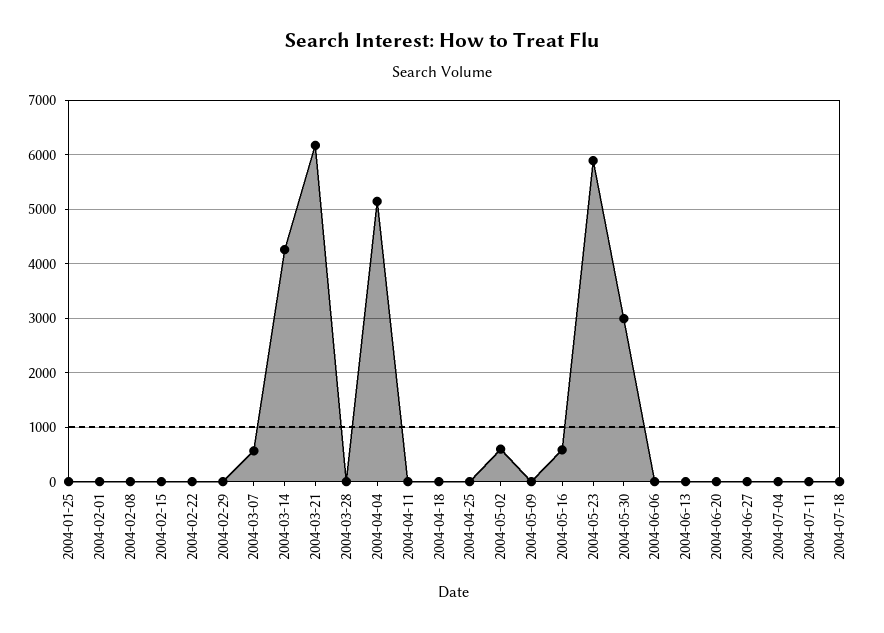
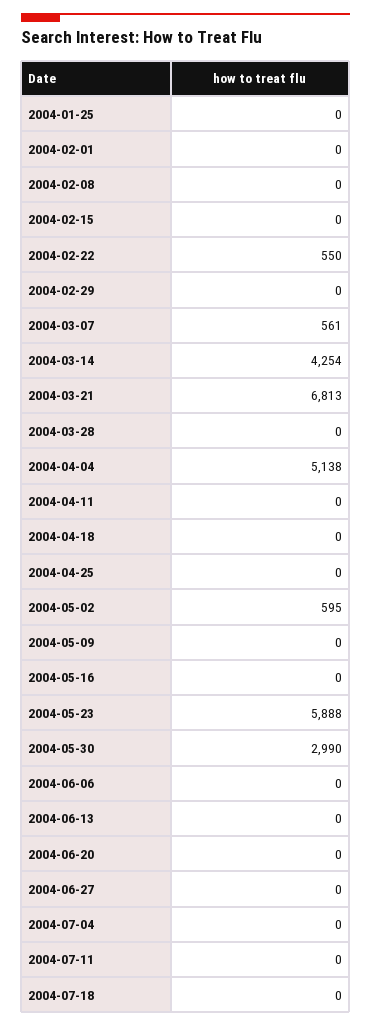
  {
    "2004-01-25": 0,
    "2004-02-01": 0,
    "2004-02-08": 0,
    "2004-02-15": 0,
-   "2004-02-22": 0,
+   "2004-02-22": 550,
    "2004-02-29": 0,
    "2004-03-07": 561,
    "2004-03-14": 4254,
-   "2004-03-21": 6200,
+   "2004-03-21": 6813,
    "2004-03-28": 0,
    "2004-04-04": 5138,
    "2004-04-11": 0,
    "2004-04-18": 0,
    "2004-04-25": 0,
    "2004-05-02": 595,
    "2004-05-09": 0,
-   "2004-05-16": 600,
+   "2004-05-16": 0,
    "2004-05-23": 5888,
    "2004-05-30": 2990,
    "2004-06-06": 0,
    "2004-06-13": 0,
    "2004-06-20": 0,
    "2004-06-27": 0,
    "2004-07-04": 0,
    "2004-07-11": 0,
    "2004-07-18": 0
  }

